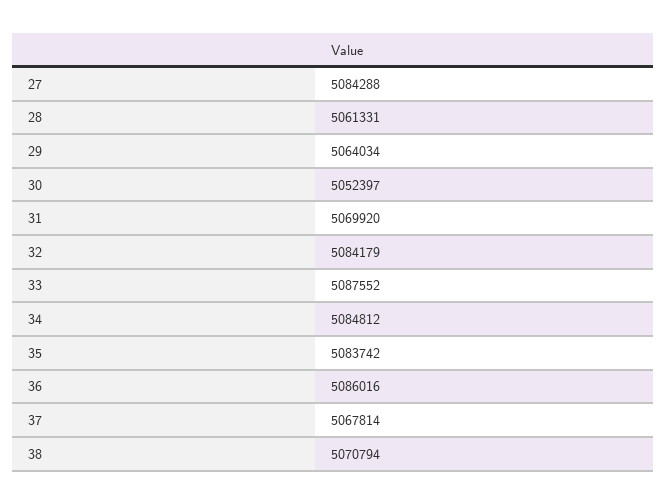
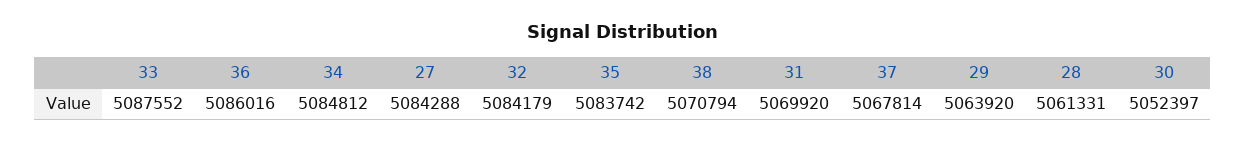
  {
    "27": 5084288,
    "28": 5061331,
-   "29": 5064034,
+   "29": 5063920,
    "30": 5052397,
    "31": 5069920,
    "32": 5084179,
    "33": 5087552,
    "34": 5084812,
    "35": 5083742,
    "36": 5086016,
    "37": 5067814,
    "38": 5070794
  }

